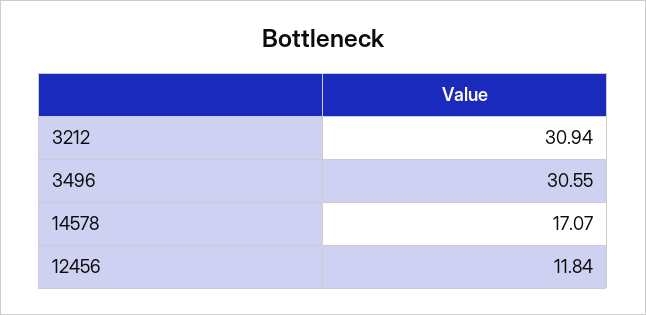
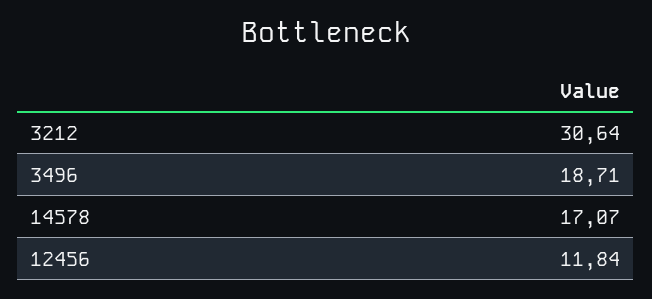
  {
-   "3212": 30.94,
+   "3212": 30.64,
-   "3496": 30.55,
+   "3496": 18.71,
    "14578": 17.07,
    "12456": 11.84
  }

